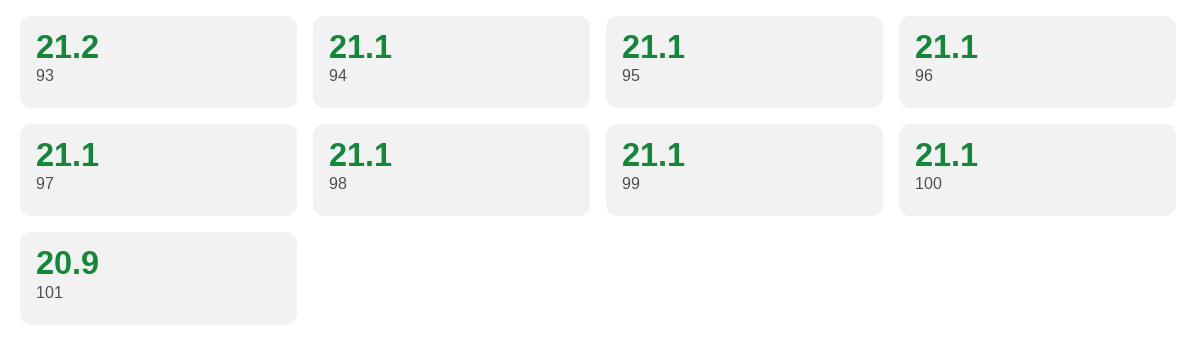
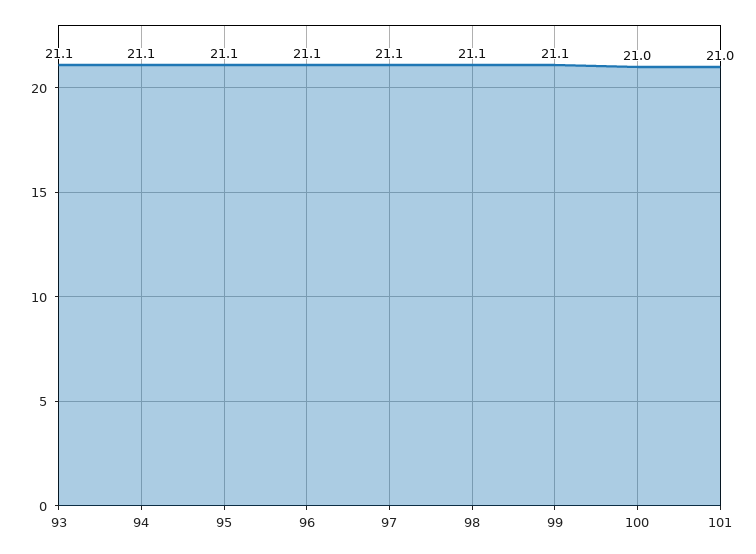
  {
-   "93": 21.2,
+   "93": 21.1,
    "94": 21.1,
    "95": 21.1,
    "96": 21.1,
    "97": 21.1,
    "98": 21.1,
    "99": 21.1,
-   "100": 21.1,
+   "100": 21,
-   "101": 20.9
+   "101": 21
  }

